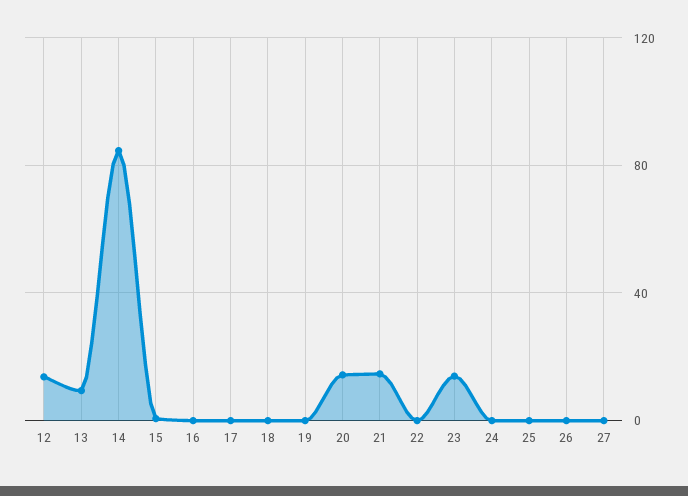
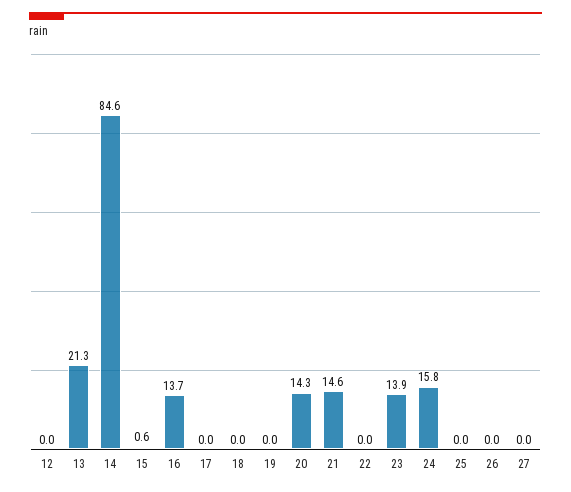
  {
-   "12": 15,
+   "12": 0,
-   "13": 10,
+   "13": 21.3,
    "14": 84.6,
    "15": 0.6,
-   "16": 0,
+   "16": 13.7,
    "17": 0,
    "18": 0,
    "19": 0,
    "20": 14.3,
    "21": 14.6,
    "22": 0,
    "23": 13.9,
-   "24": 0,
+   "24": 15.8,
    "25": 0,
    "26": 0,
    "27": 0
  }

